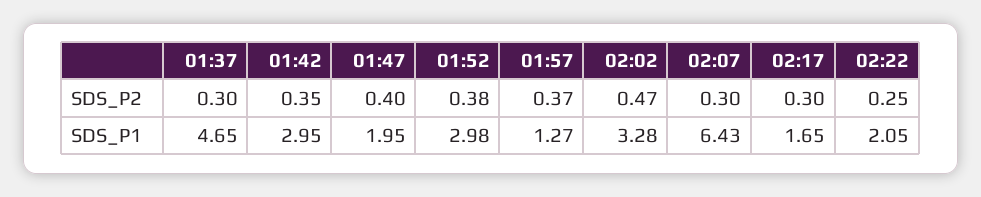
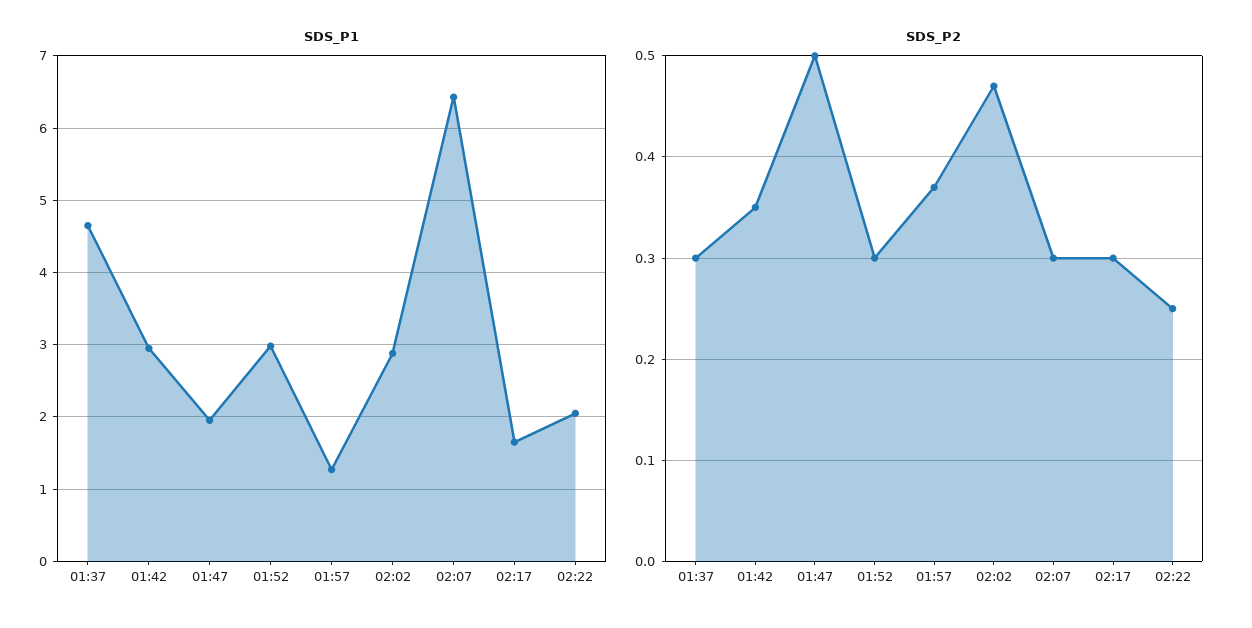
  {
    "SDS_P2": {
      "01:37": 0.3,
      "01:42": 0.35,
-     "01:47": 0.4,
+     "01:47": 0.5,
-     "01:52": 0.38,
+     "01:52": 0.3,
      "01:57": 0.37,
      "02:02": 0.47,
      "02:07": 0.3,
      "02:17": 0.3,
      "02:22": 0.25
    },
    "SDS_P1": {
      "01:37": 4.65,
      "01:42": 2.95,
      "01:47": 1.95,
      "01:52": 2.98,
      "01:57": 1.27,
-     "02:02": 3.28,
+     "02:02": 2.9,
      "02:07": 6.43,
      "02:17": 1.65,
      "02:22": 2.05
    }
  }

